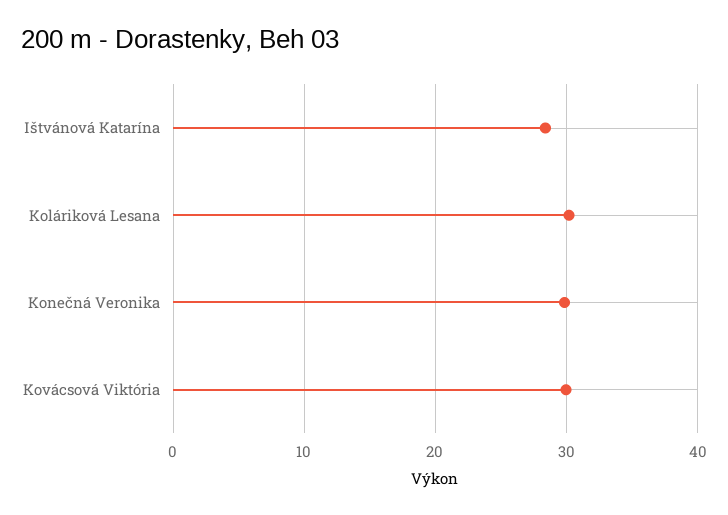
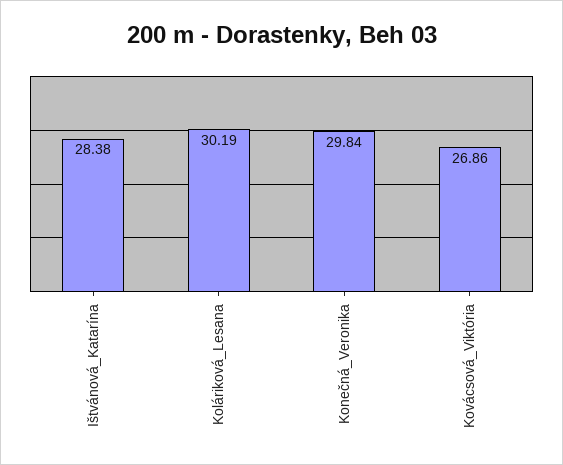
  {
    "Ištvánová Katarína": 28.38,
    "Koláriková Lesana": 30.19,
    "Konečná Veronika": 29.84,
-   "Kovácsová Viktória": 30
+   "Kovácsová Viktória": 26.86
  }

